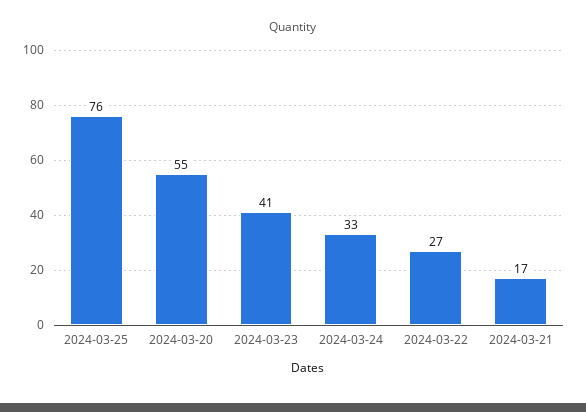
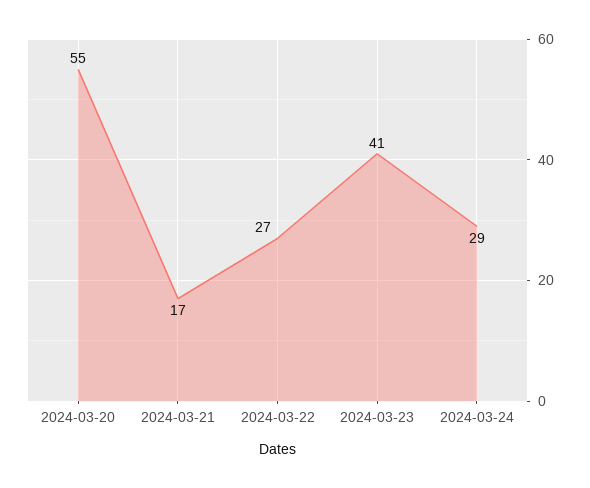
  {
-   "2024-03-25": 76,
    "2024-03-20": 55,
    "2024-03-23": 41,
-   "2024-03-24": 33,
+   "2024-03-24": 29,
    "2024-03-22": 27,
    "2024-03-21": 17
  }

